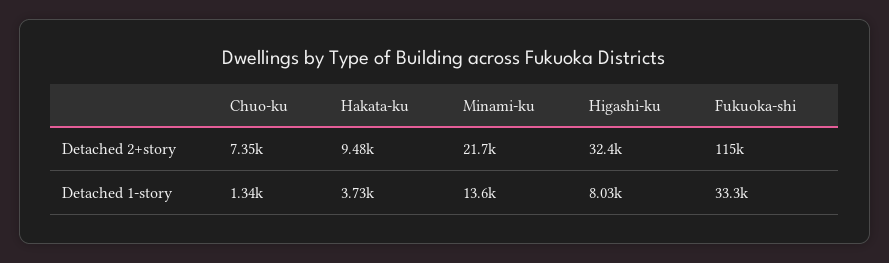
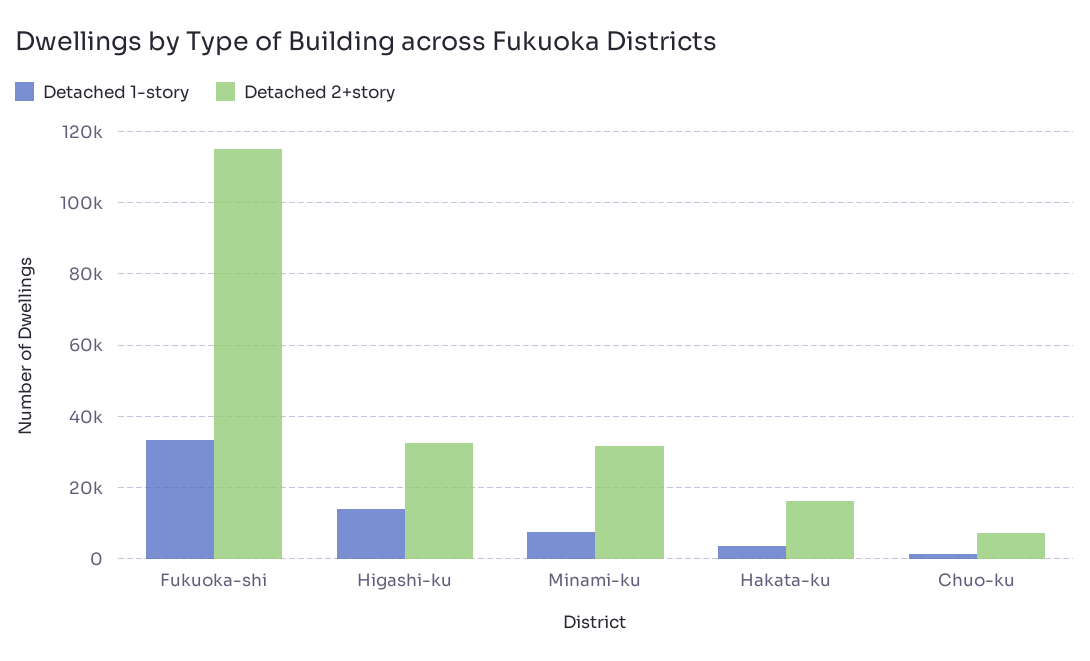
  {
    "Detached 2+story": {
      "Chuo-ku": 7350,
-     "Hakata-ku": 9480,
+     "Hakata-ku": 16000,
-     "Minami-ku": 21700,
+     "Minami-ku": 32000,
      "Higashi-ku": 32400,
      "Fukuoka-shi": 115000
    },
    "Detached 1-story": {
      "Chuo-ku": 1340,
      "Hakata-ku": 3730,
-     "Minami-ku": 13600,
+     "Minami-ku": 8000,
-     "Higashi-ku": 8030,
+     "Higashi-ku": 14000,
      "Fukuoka-shi": 33300
    }
  }

